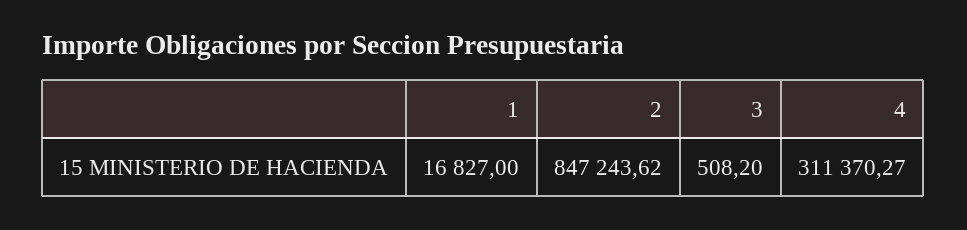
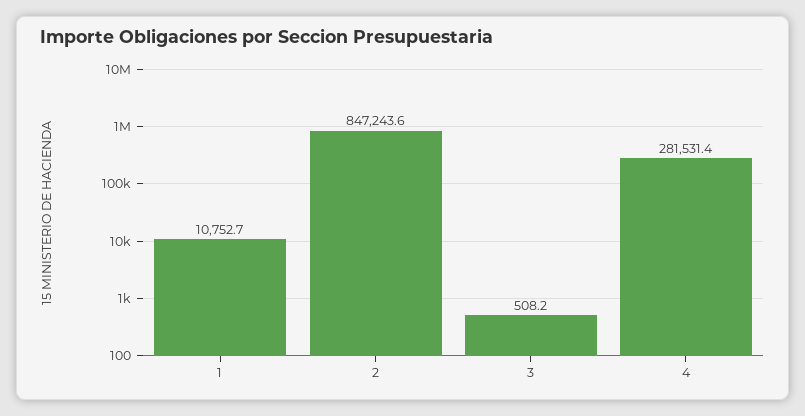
  {
-   "1": 16827,
+   "1": 10752.7,
    "2": 847243.62,
    "3": 508.2,
-   "4": 311370.27
+   "4": 281531.4
  }

